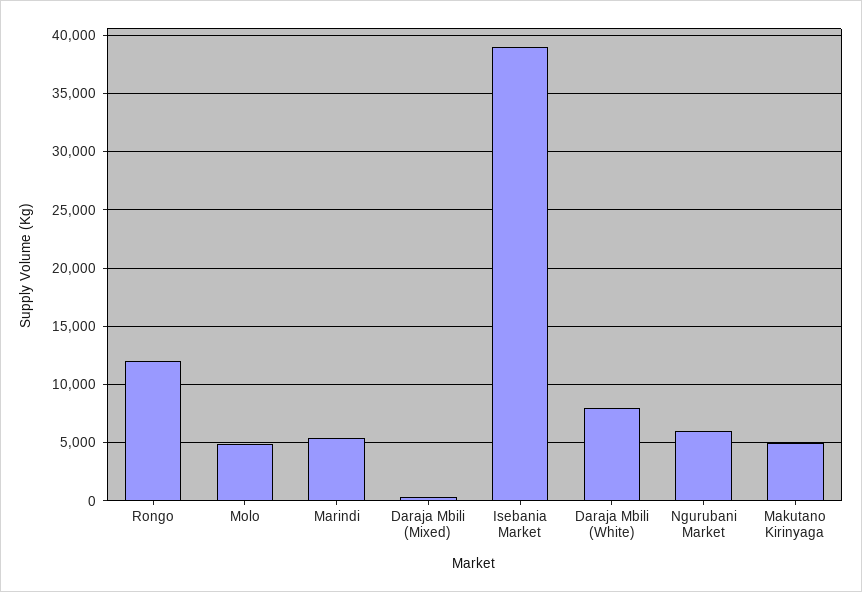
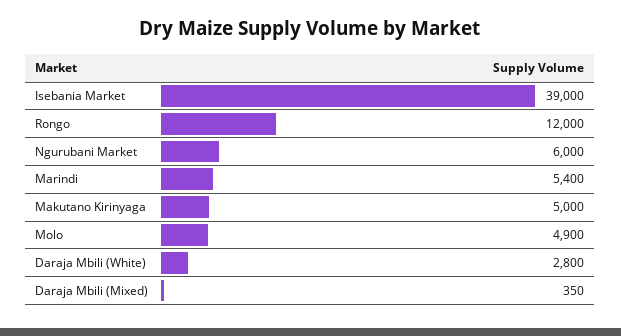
  {
    "Rongo": 12000,
    "Molo": 4900,
    "Marindi": 5400,
    "Daraja Mbili (Mixed)": 350,
    "Isebania Market": 39000,
-   "Daraja Mbili (White)": 8000,
+   "Daraja Mbili (White)": 2800,
    "Ngurubani Market": 6000,
    "Makutano Kirinyaga": 5000
  }

